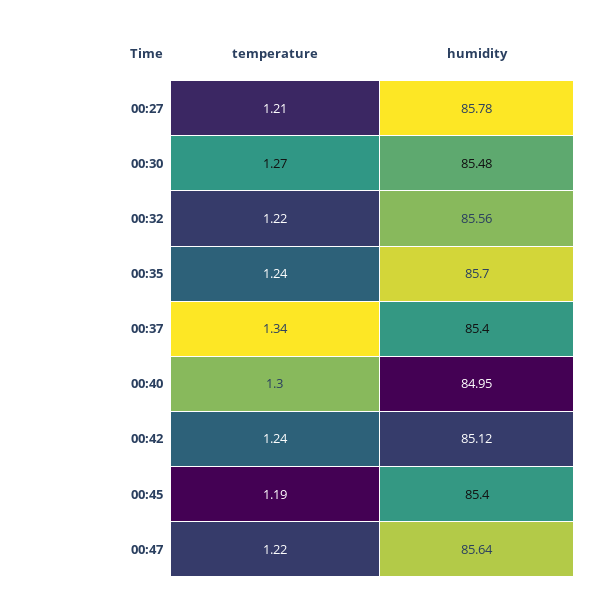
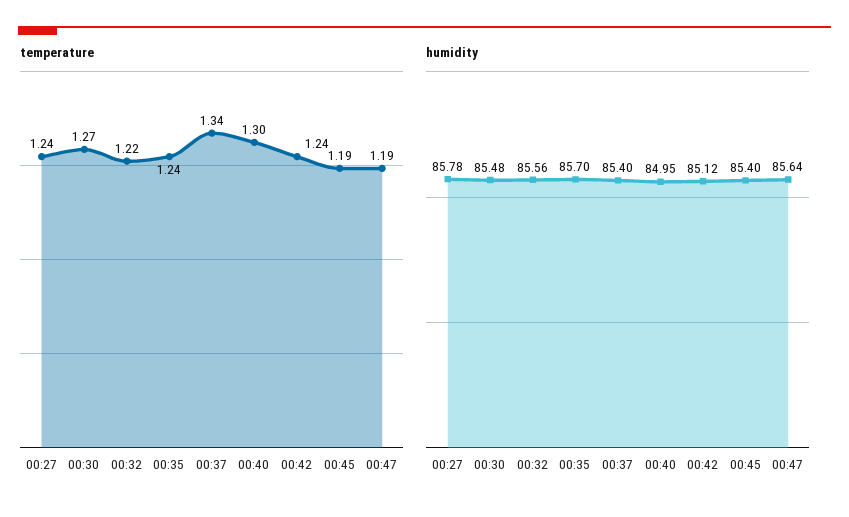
  {
    "temperature": {
-     "00:27": 1.21,
+     "00:27": 1.24,
      "00:30": 1.27,
      "00:32": 1.22,
      "00:35": 1.24,
      "00:37": 1.34,
      "00:40": 1.3,
      "00:42": 1.24,
      "00:45": 1.19,
-     "00:47": 1.22
+     "00:47": 1.19
    },
    "humidity": {
      "00:27": 85.78,
      "00:30": 85.48,
      "00:32": 85.56,
      "00:35": 85.7,
      "00:37": 85.4,
      "00:40": 84.95,
      "00:42": 85.12,
      "00:45": 85.4,
      "00:47": 85.64
    }
  }

